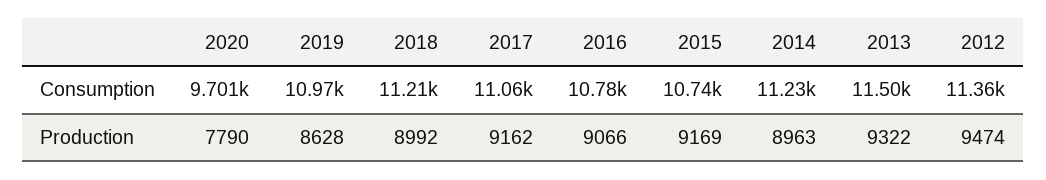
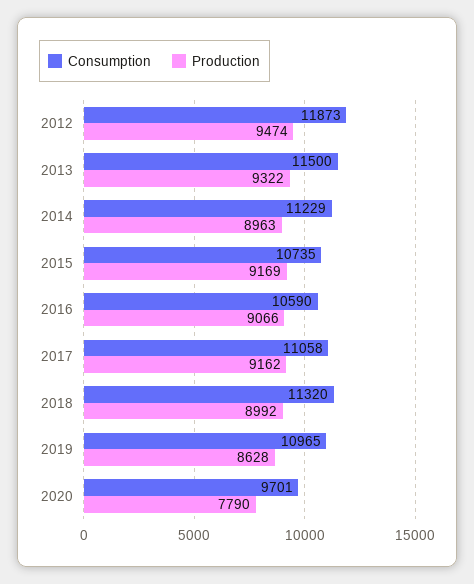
  {
    "Consumption": {
      "2020": 9701,
      "2019": 10965,
-     "2018": 11210,
+     "2018": 11320,
      "2017": 11058,
-     "2016": 10780,
+     "2016": 10590,
      "2015": 10735,
      "2014": 11229,
      "2013": 11500,
-     "2012": 11360
+     "2012": 11873
    },
    "Production": {
      "2020": 7790,
      "2019": 8628,
      "2018": 8992,
      "2017": 9162,
      "2016": 9066,
      "2015": 9169,
      "2014": 8963,
      "2013": 9322,
      "2012": 9474
    }
  }

